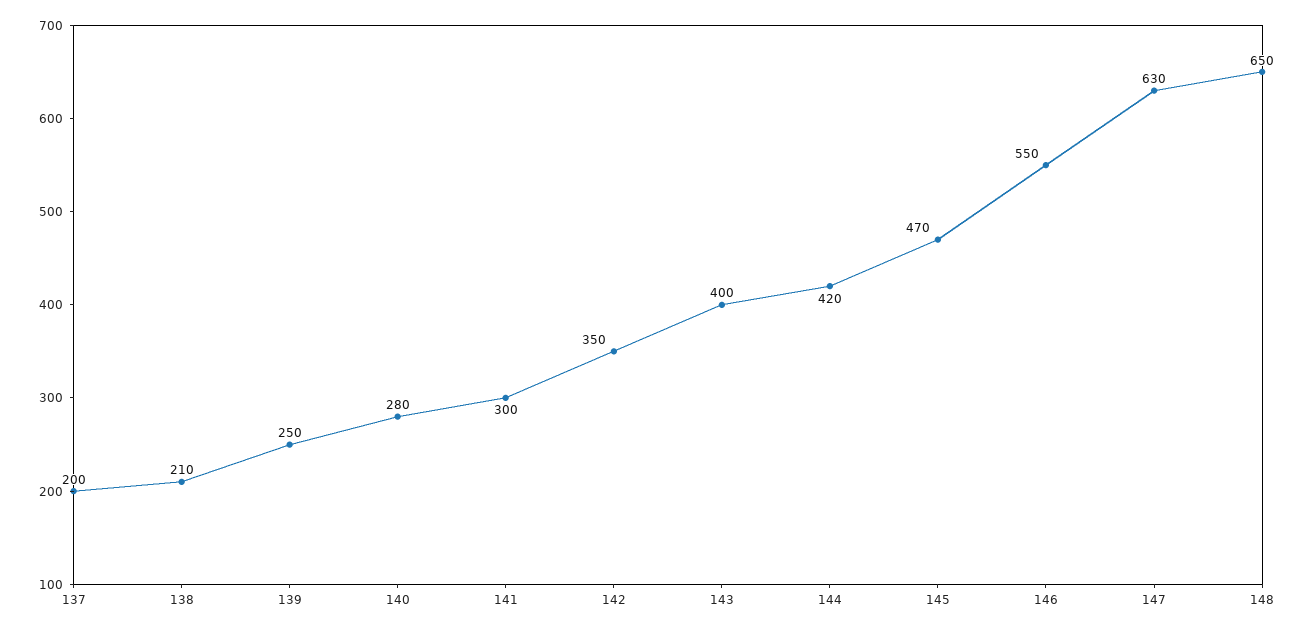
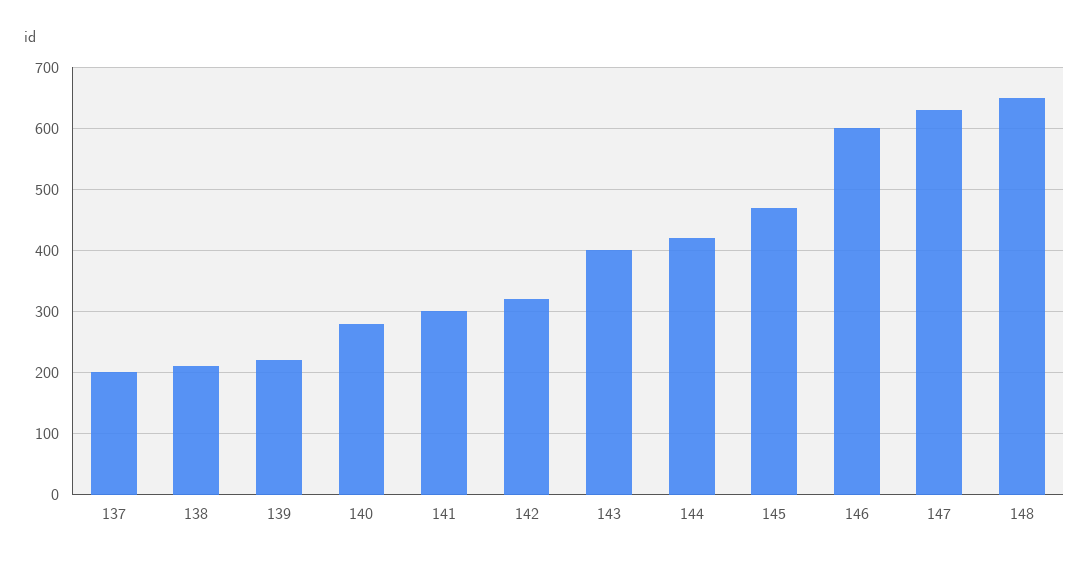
  {
    "137": 200,
    "138": 210,
-   "139": 250,
+   "139": 220,
    "140": 280,
    "141": 300,
-   "142": 350,
+   "142": 320,
    "143": 400,
    "144": 420,
    "145": 470,
-   "146": 550,
+   "146": 600,
    "147": 630,
    "148": 650
  }

